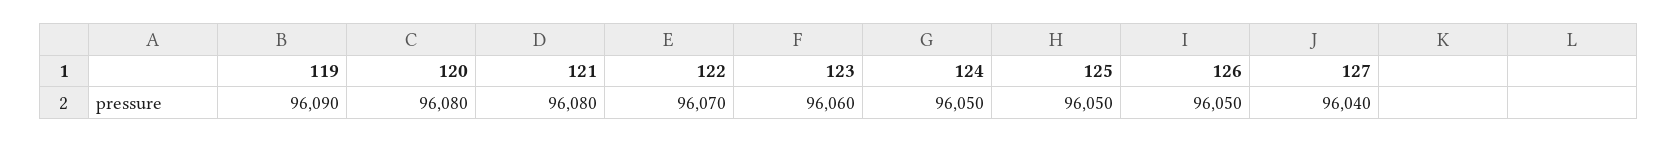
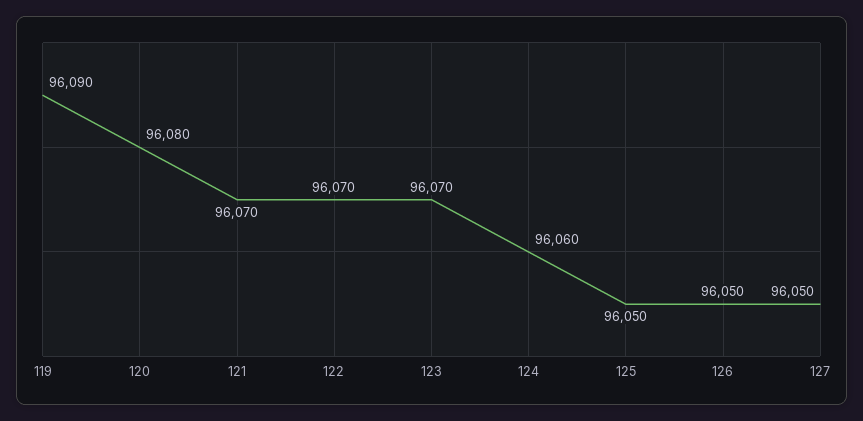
  {
    "119": 96090,
    "120": 96080,
-   "121": 96080,
+   "121": 96070,
    "122": 96070,
-   "123": 96060,
+   "123": 96070,
-   "124": 96050,
+   "124": 96060,
    "125": 96050,
    "126": 96050,
-   "127": 96040
+   "127": 96050
  }

